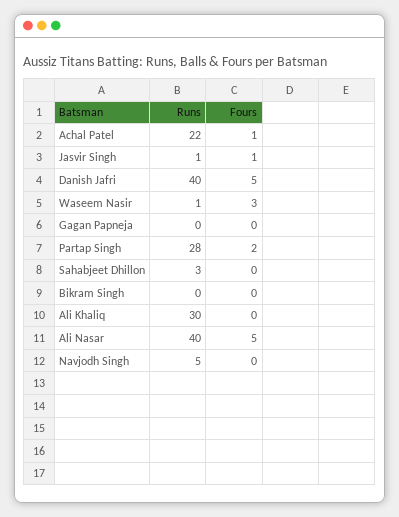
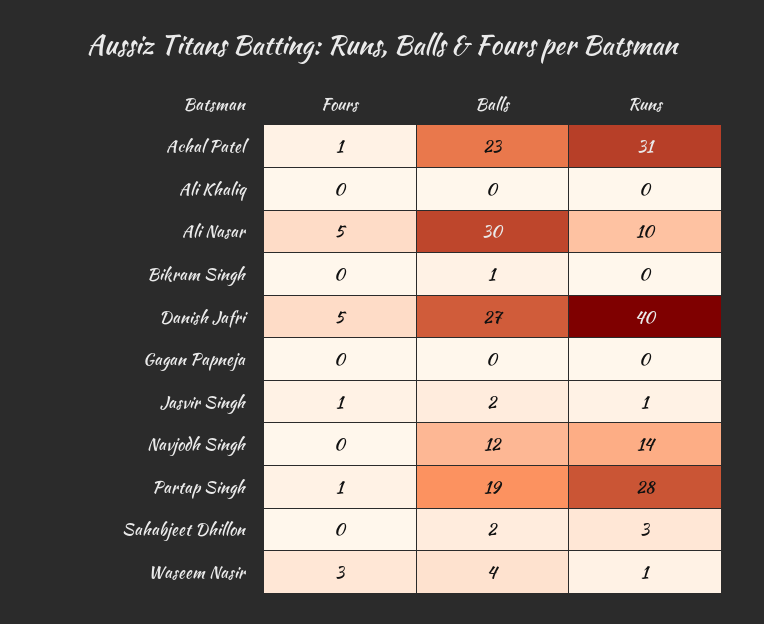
  {
    "Runs": {
-     "Achal Patel": 22,
+     "Achal Patel": 31,
      "Jasvir Singh": 1,
      "Danish Jafri": 40,
      "Waseem Nasir": 1,
      "Gagan Papneja": 0,
      "Partap Singh": 28,
      "Sahabjeet Dhillon": 3,
      "Bikram Singh": 0,
-     "Ali Khaliq": 30,
+     "Ali Khaliq": 0,
-     "Ali Nasar": 40,
+     "Ali Nasar": 10,
-     "Navjodh Singh": 5
+     "Navjodh Singh": 14
    },
    "Fours": {
      "Achal Patel": 1,
      "Jasvir Singh": 1,
      "Danish Jafri": 5,
      "Waseem Nasir": 3,
      "Gagan Papneja": 0,
-     "Partap Singh": 2,
+     "Partap Singh": 1,
      "Sahabjeet Dhillon": 0,
      "Bikram Singh": 0,
      "Ali Khaliq": 0,
      "Ali Nasar": 5,
      "Navjodh Singh": 0
-   }
+   },
+   "Balls": {
+     "Achal Patel": 23,
+     "Ali Khaliq": 0,
+     "Ali Nasar": 30,
+     "Bikram Singh": 1,
+     "Danish Jafri": 27,
+     "Gagan Papneja": 0,
+     "Jasvir Singh": 2,
+     "Navjodh Singh": 12,
+     "Partap Singh": 19,
+     "Sahabjeet Dhillon": 2,
+     "Waseem Nasir": 4
+   }
  }

